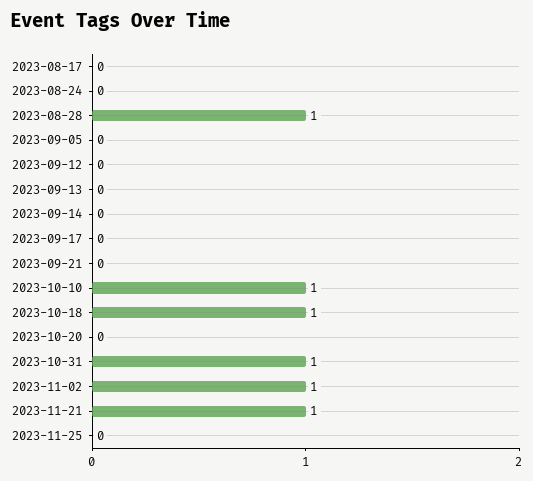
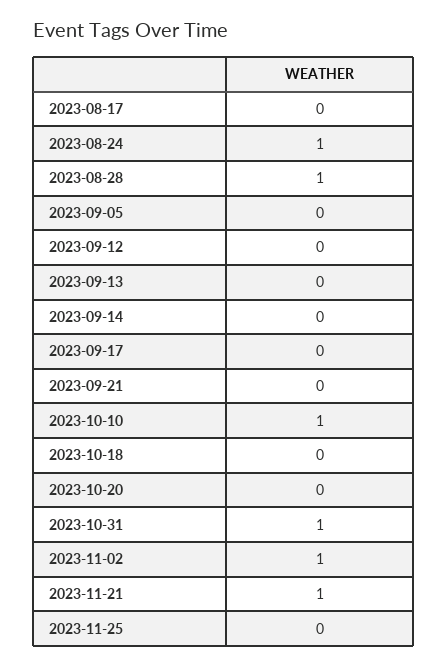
  {
    "2023-08-17": 0,
-   "2023-08-24": 0,
+   "2023-08-24": 1,
    "2023-08-28": 1,
    "2023-09-05": 0,
    "2023-09-12": 0,
    "2023-09-13": 0,
    "2023-09-14": 0,
    "2023-09-17": 0,
    "2023-09-21": 0,
    "2023-10-10": 1,
-   "2023-10-18": 1,
+   "2023-10-18": 0,
    "2023-10-20": 0,
    "2023-10-31": 1,
    "2023-11-02": 1,
    "2023-11-21": 1,
    "2023-11-25": 0
  }

